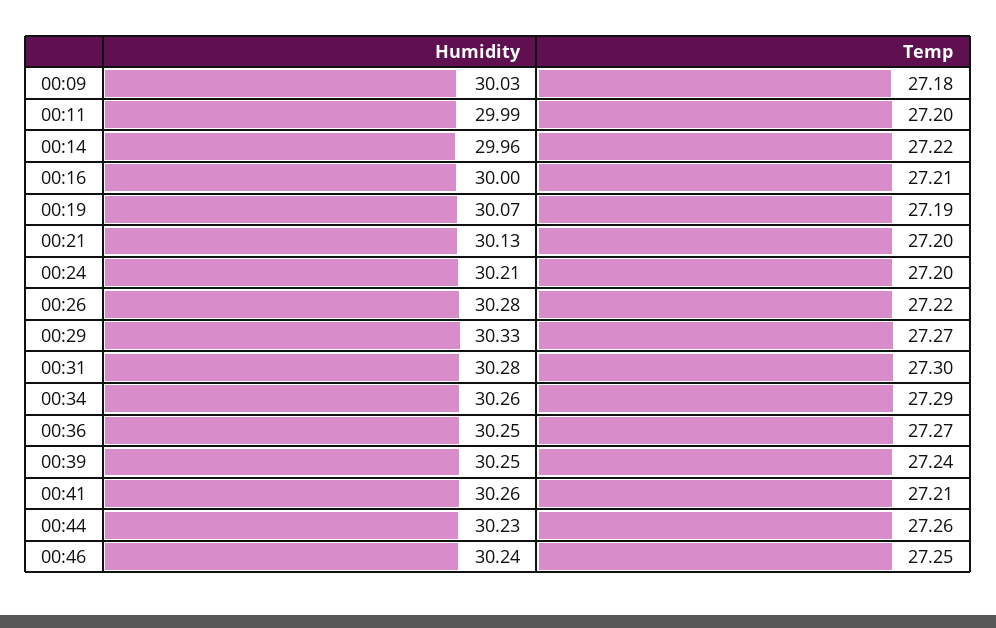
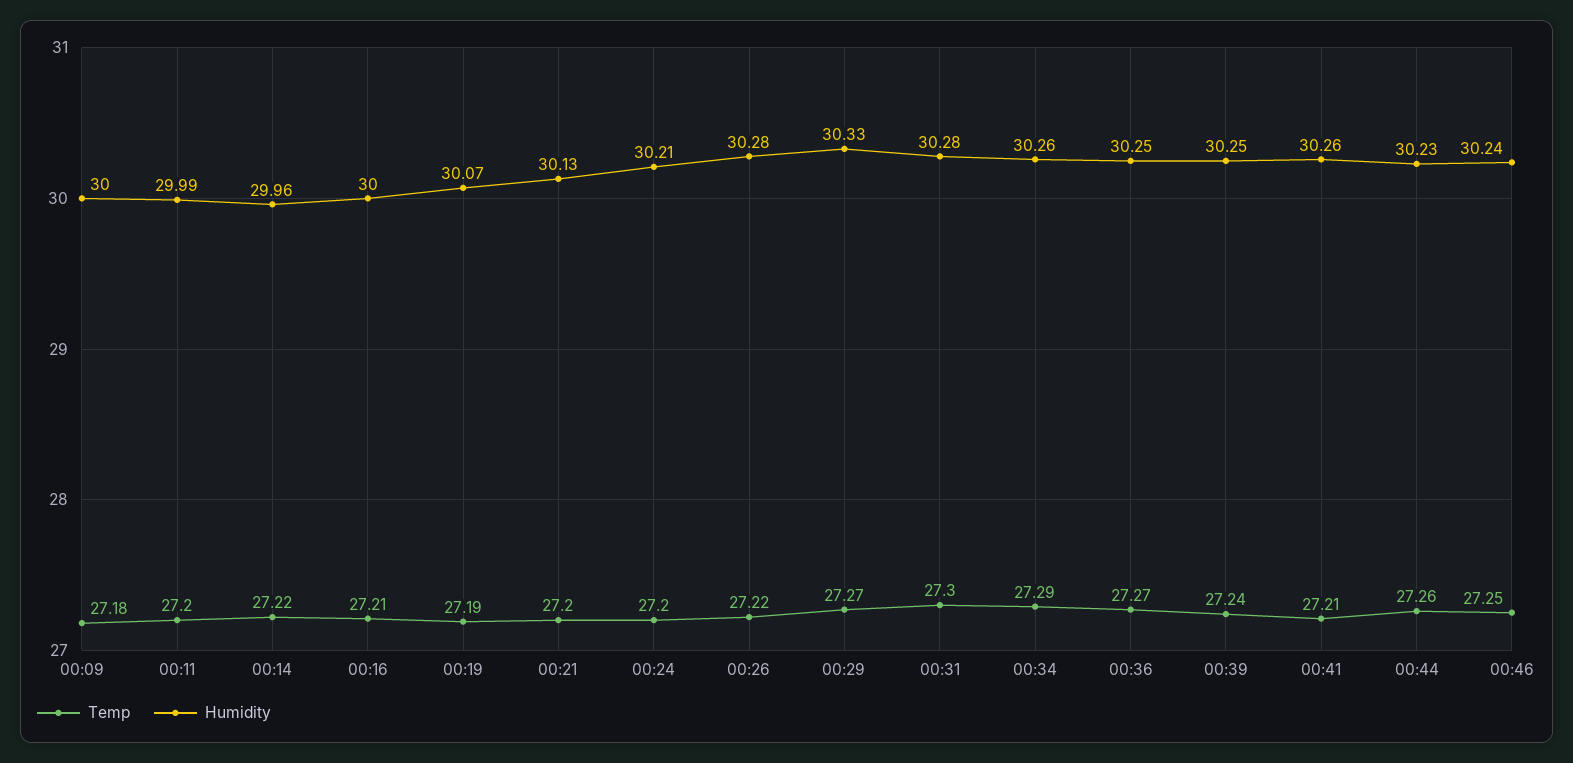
  {
    "Humidity": {
-     "00:09": 30.03,
+     "00:09": 30,
      "00:11": 29.99,
      "00:14": 29.96,
      "00:16": 30,
      "00:19": 30.07,
      "00:21": 30.13,
      "00:24": 30.21,
      "00:26": 30.28,
      "00:29": 30.33,
      "00:31": 30.28,
      "00:34": 30.26,
      "00:36": 30.25,
      "00:39": 30.25,
      "00:41": 30.26,
      "00:44": 30.23,
      "00:46": 30.24
    },
    "Temp": {
      "00:09": 27.18,
      "00:11": 27.2,
      "00:14": 27.22,
      "00:16": 27.21,
      "00:19": 27.19,
      "00:21": 27.2,
      "00:24": 27.2,
      "00:26": 27.22,
      "00:29": 27.27,
      "00:31": 27.3,
      "00:34": 27.29,
      "00:36": 27.27,
      "00:39": 27.24,
      "00:41": 27.21,
      "00:44": 27.26,
      "00:46": 27.25
    }
  }

